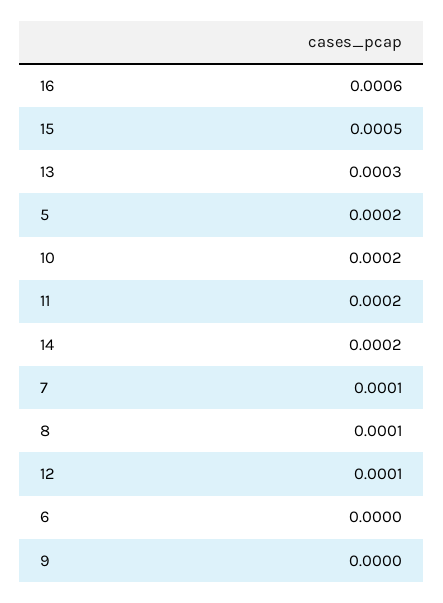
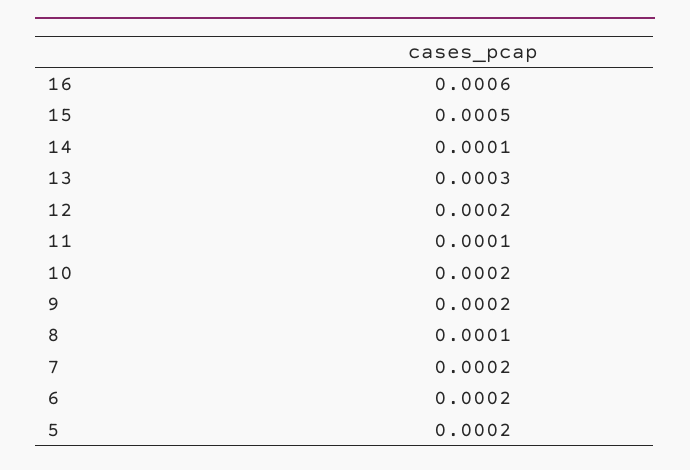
  {
    "16": 0.0006,
    "15": 0.0005,
    "13": 0.0003,
    "5": 0.0002,
    "10": 0.0002,
-   "11": 0.0002,
+   "11": 0.0001,
-   "14": 0.0002,
+   "14": 0.0001,
-   "7": 0.0001,
+   "7": 0.0002,
    "8": 0.0001,
-   "12": 0.0001,
+   "12": 0.0002,
-   "6": 0,
+   "6": 0.0002,
-   "9": 0
+   "9": 0.0002
  }

